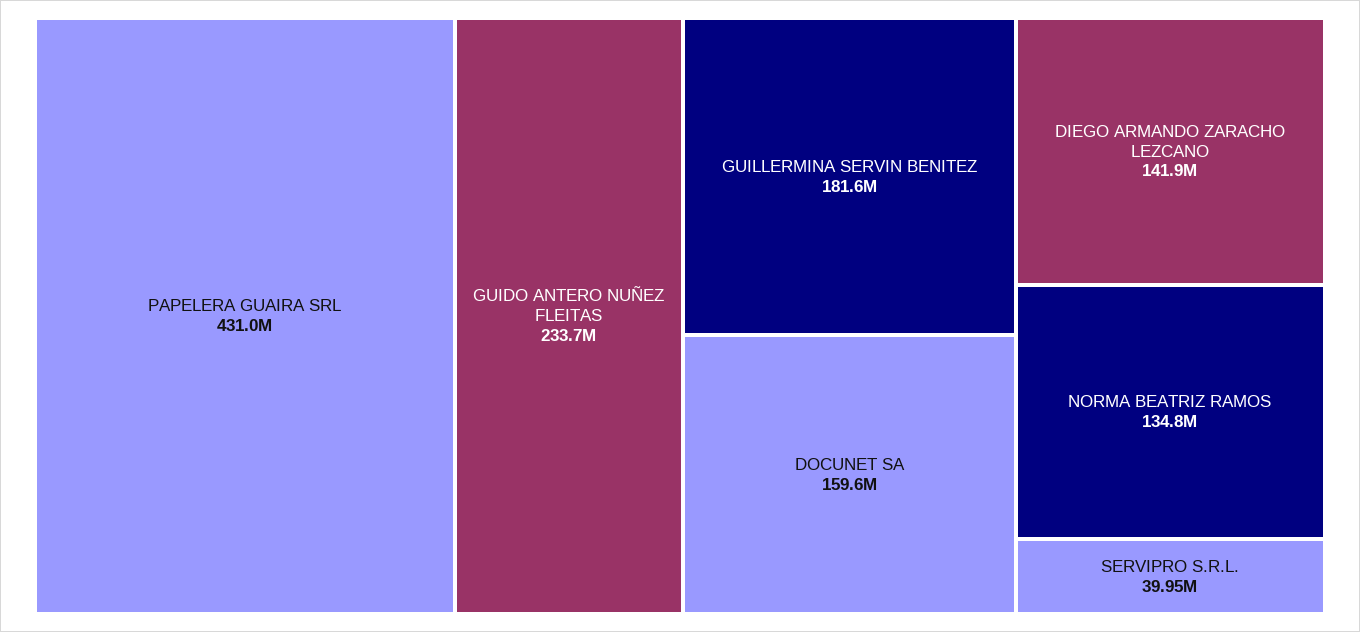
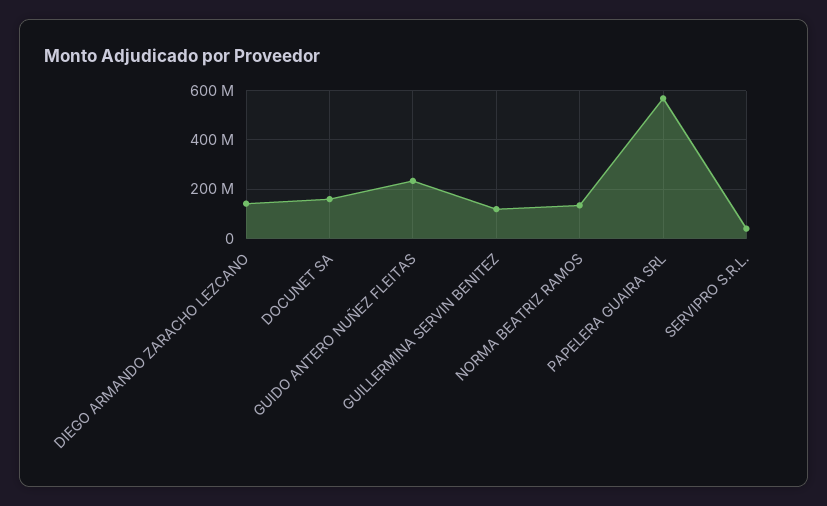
  {
-   "PAPELERA GUAIRA SRL": 431000000,
+   "PAPELERA GUAIRA SRL": 575000000,
    "GUIDO ANTERO NUÑEZ FLEITAS": 233700000,
-   "GUILLERMINA SERVIN BENITEZ": 181600000,
+   "GUILLERMINA SERVIN BENITEZ": 125000000,
    "DOCUNET SA": 159600000,
    "DIEGO ARMANDO ZARACHO LEZCANO": 141900000,
    "NORMA BEATRIZ RAMOS": 134800000,
    "SERVIPRO S.R.L.": 39950000
  }

